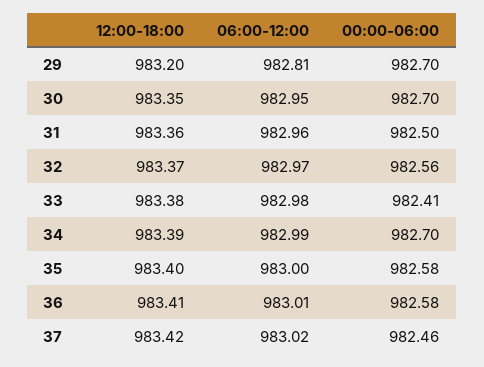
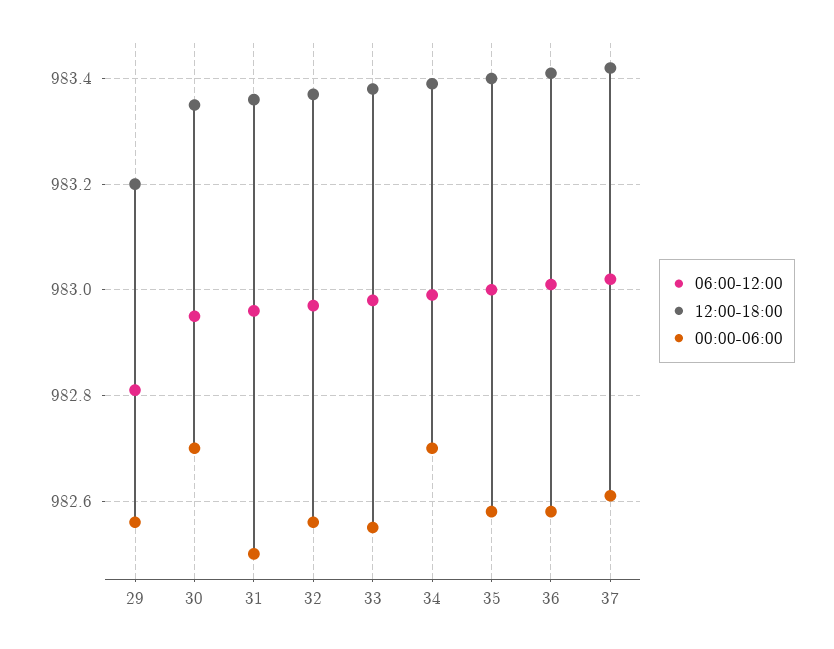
  {
    "12:00-18:00": {
      "29": 983.2,
      "30": 983.35,
      "31": 983.36,
      "32": 983.37,
      "33": 983.38,
      "34": 983.39,
      "35": 983.4,
      "36": 983.41,
      "37": 983.42
    },
    "06:00-12:00": {
      "29": 982.81,
      "30": 982.95,
      "31": 982.96,
      "32": 982.97,
      "33": 982.98,
      "34": 982.99,
      "35": 983,
      "36": 983.01,
      "37": 983.02
    },
    "00:00-06:00": {
-     "29": 982.7,
+     "29": 982.55,
      "30": 982.7,
      "31": 982.5,
      "32": 982.56,
-     "33": 982.41,
+     "33": 982.55,
      "34": 982.7,
      "35": 982.58,
      "36": 982.58,
-     "37": 982.46
+     "37": 982.6
    }
  }

